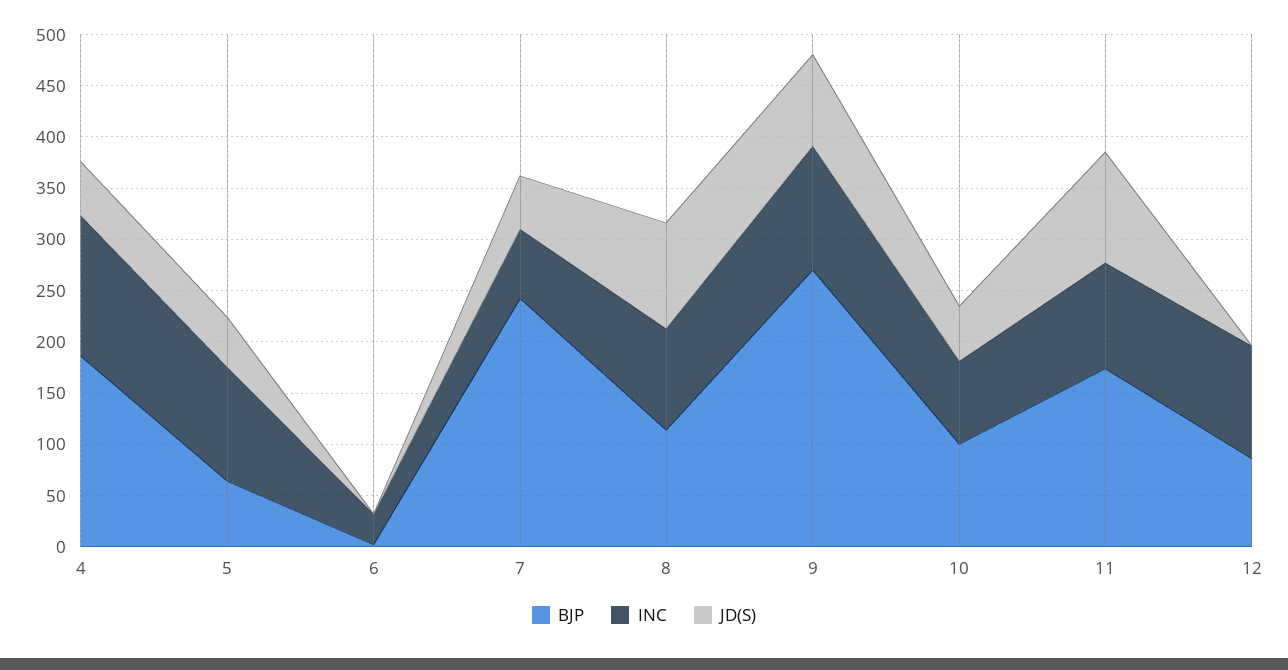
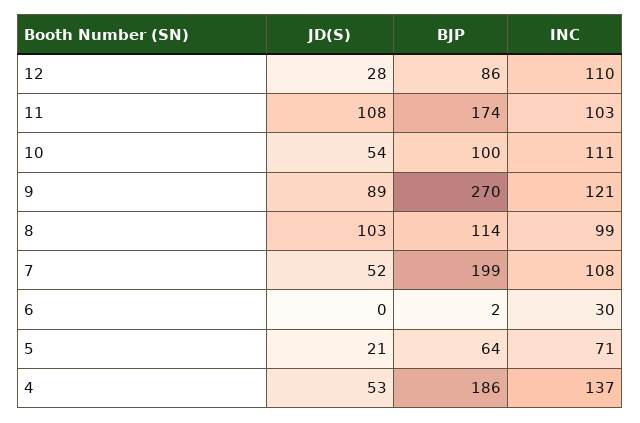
  {
    "BJP": {
      "4": 186,
      "5": 64,
      "6": 2,
-     "7": 240,
+     "7": 199,
      "8": 114,
      "9": 270,
      "10": 100,
      "11": 174,
      "12": 86
    },
    "INC": {
      "4": 137,
-     "5": 110,
+     "5": 71,
      "6": 30,
-     "7": 70,
+     "7": 108,
      "8": 99,
      "9": 121,
-     "10": 80,
+     "10": 111,
      "11": 103,
      "12": 110
    },
    "JD(S)": {
      "4": 53,
-     "5": 50,
+     "5": 21,
      "6": 0,
      "7": 52,
      "8": 103,
      "9": 89,
      "10": 54,
      "11": 108,
-     "12": 0
+     "12": 28
    }
  }

